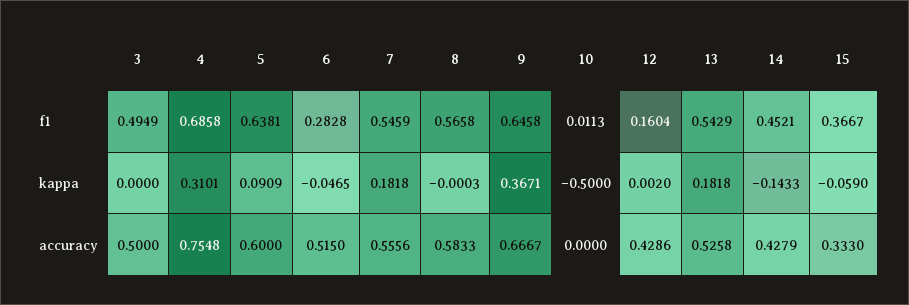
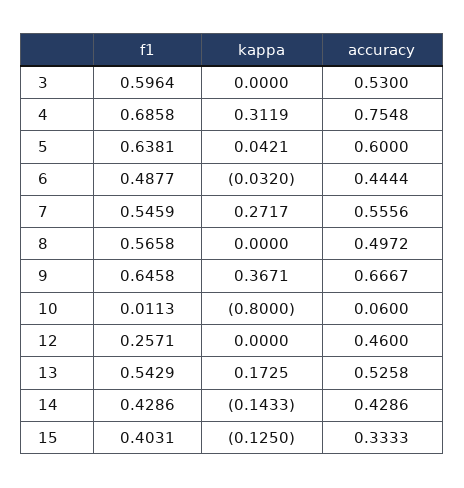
  {
    "3": {
-     "f1": 0.4949,
+     "f1": 0.5964,
      "kappa": 0,
-     "accuracy": 0.5
+     "accuracy": 0.53
    },
    "4": {
      "f1": 0.6858,
-     "kappa": 0.3101,
+     "kappa": 0.3119,
      "accuracy": 0.7548
    },
    "5": {
      "f1": 0.6381,
-     "kappa": 0.0909,
+     "kappa": 0.0421,
      "accuracy": 0.6
    },
    "6": {
-     "f1": 0.2828,
+     "f1": 0.4877,
-     "kappa": -0.0465,
+     "kappa": -0.032,
-     "accuracy": 0.515
+     "accuracy": 0.4444
    },
    "7": {
      "f1": 0.5459,
-     "kappa": 0.1818,
+     "kappa": 0.2717,
      "accuracy": 0.5556
    },
    "8": {
      "f1": 0.5658,
-     "kappa": -0.0003,
+     "kappa": 0,
-     "accuracy": 0.5833
+     "accuracy": 0.4972
    },
    "9": {
      "f1": 0.6458,
      "kappa": 0.3671,
      "accuracy": 0.6667
    },
    "10": {
      "f1": 0.0113,
-     "kappa": -0.5,
+     "kappa": -0.8,
-     "accuracy": 0
+     "accuracy": 0.06
    },
    "12": {
-     "f1": 0.1604,
+     "f1": 0.2571,
-     "kappa": 0.002,
+     "kappa": 0,
-     "accuracy": 0.4286
+     "accuracy": 0.46
    },
    "13": {
      "f1": 0.5429,
-     "kappa": 0.1818,
+     "kappa": 0.1725,
      "accuracy": 0.5258
    },
    "14": {
-     "f1": 0.4521,
+     "f1": 0.4286,
      "kappa": -0.1433,
-     "accuracy": 0.4279
+     "accuracy": 0.4286
    },
    "15": {
-     "f1": 0.3667,
+     "f1": 0.4031,
-     "kappa": -0.059,
+     "kappa": -0.125,
-     "accuracy": 0.333
+     "accuracy": 0.3333
    }
  }

